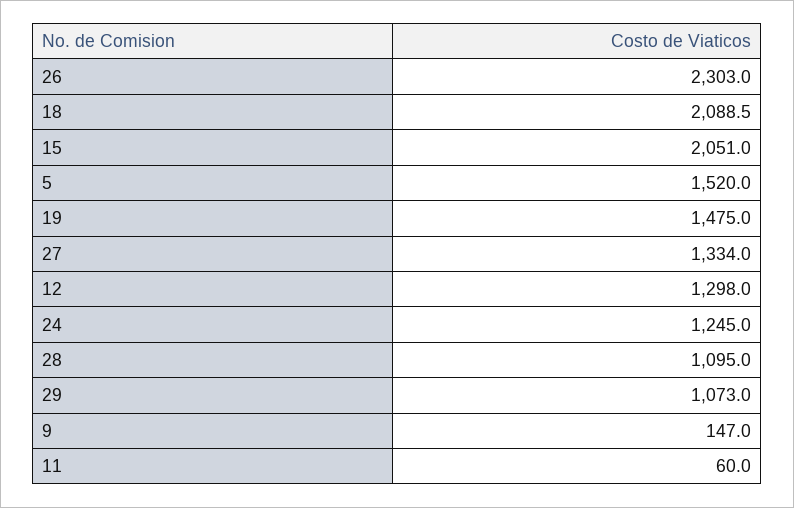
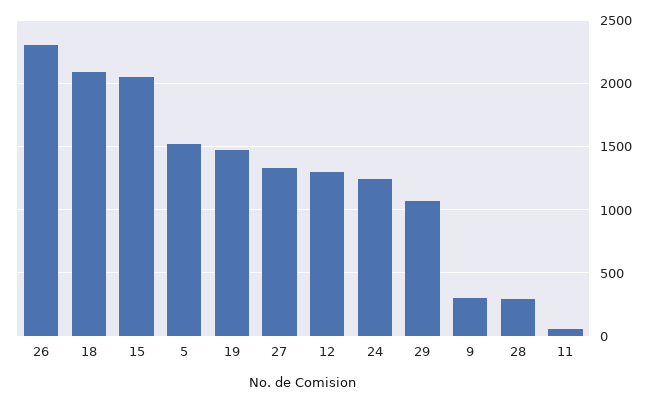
  {
    "26": 2303,
    "18": 2088.5,
    "15": 2051,
    "5": 1520,
    "19": 1475,
    "27": 1334,
    "12": 1298,
    "24": 1245,
-   "28": 1095,
+   "28": 300,
    "29": 1073,
-   "9": 147,
+   "9": 300,
    "11": 60
  }

